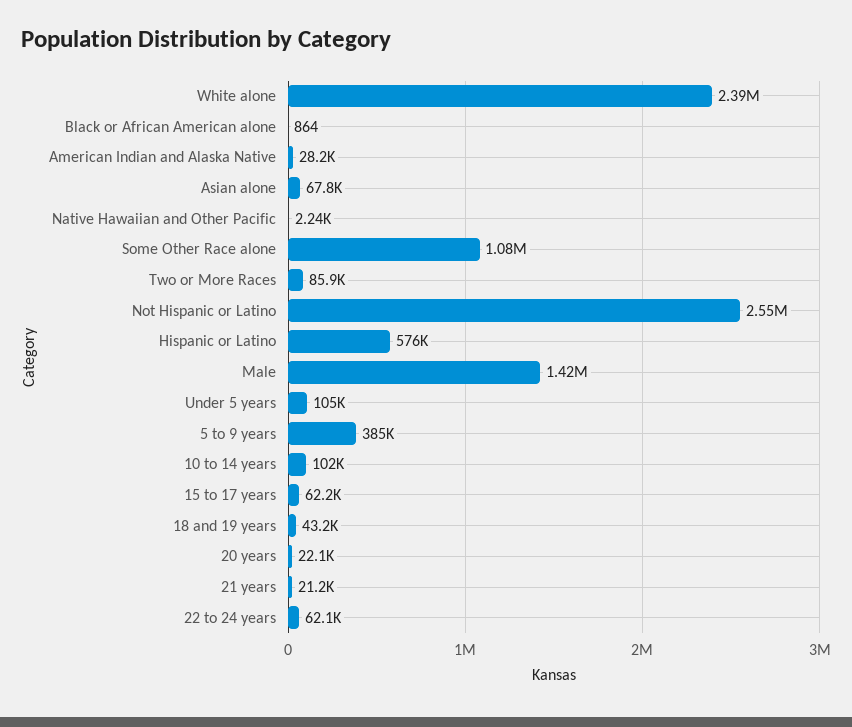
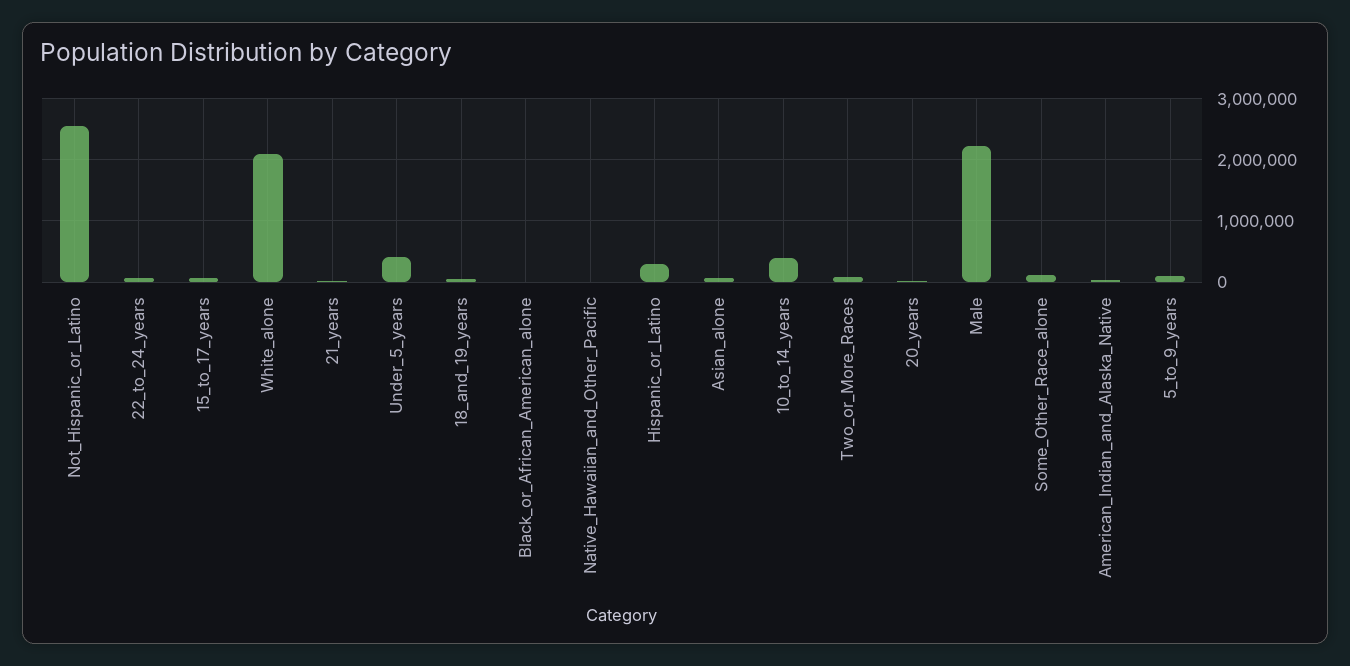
  {
-   "White alone": 2390000,
+   "White alone": 2100000,
    "Black or African American alone": 864,
    "American Indian and Alaska Native": 28200,
    "Asian alone": 67800,
    "Native Hawaiian and Other Pacific": 2240,
-   "Some Other Race alone": 1080000,
+   "Some Other Race alone": 100000,
    "Two or More Races": 85900,
    "Not Hispanic or Latino": 2550000,
-   "Hispanic or Latino": 576000,
+   "Hispanic or Latino": 300000,
-   "Male": 1420000,
+   "Male": 2200000,
-   "Under 5 years": 105000,
+   "Under 5 years": 400000,
-   "5 to 9 years": 385000,
+   "5 to 9 years": 100000,
-   "10 to 14 years": 102000,
+   "10 to 14 years": 400000,
    "15 to 17 years": 62200,
    "18 and 19 years": 43200,
    "20 years": 22100,
    "21 years": 21200,
    "22 to 24 years": 62100
  }

